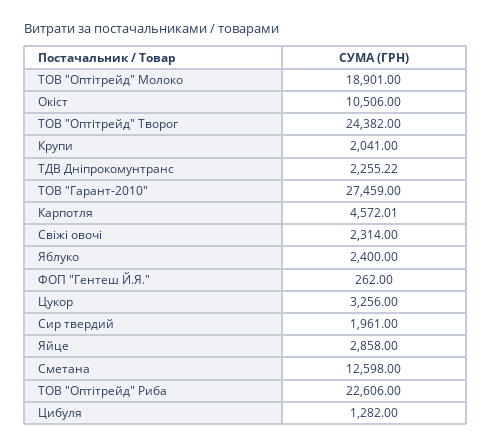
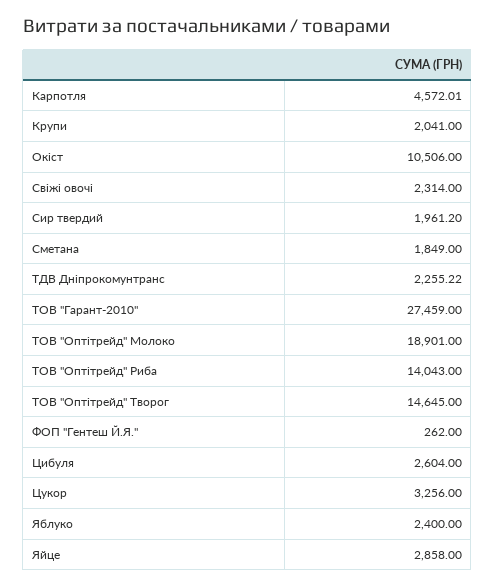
  {
    "ТОВ \"Оптітрейд\" Молоко": 18901,
    "Окіст": 10506,
-   "ТОВ \"Оптітрейд\" Творог": 24382,
+   "ТОВ \"Оптітрейд\" Творог": 14645,
    "Крупи": 2041,
    "ТДВ Дніпрокомунтранс": 2255.22,
    "ТОВ \"Гарант-2010\"": 27459,
    "Карпотля": 4572.01,
    "Свіжі овочі": 2314,
    "Яблуко": 2400,
    "ФОП \"Гентеш Й.Я.\"": 262,
    "Цукор": 3256,
-   "Сир твердий": 1961,
+   "Сир твердий": 1961.2,
    "Яйце": 2858,
-   "Сметана": 12598,
+   "Сметана": 1849,
-   "ТОВ \"Оптітрейд\" Риба": 22606,
+   "ТОВ \"Оптітрейд\" Риба": 14043,
-   "Цибуля": 1282
+   "Цибуля": 2604
  }

